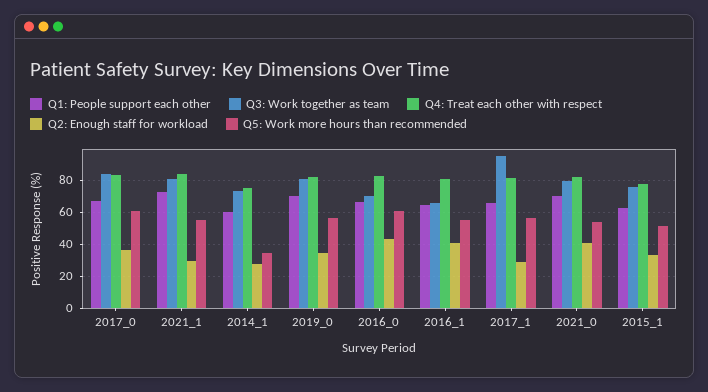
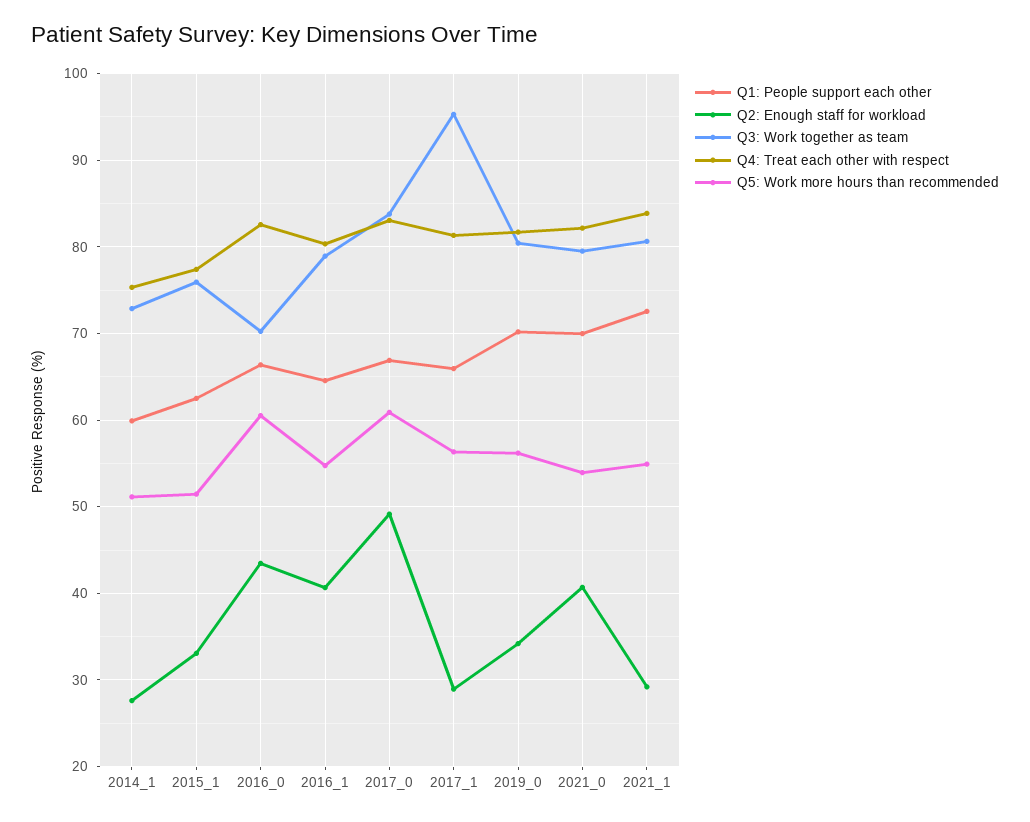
  {
    "Q1: People support each other": {
      "2017_0": 67,
      "2021_1": 73,
      "2014_1": 60,
      "2019_0": 70,
      "2016_0": 66,
      "2016_1": 65,
      "2017_1": 66,
      "2021_0": 70,
      "2015_1": 63
    },
    "Q3: Work together as team": {
      "2017_0": 84,
      "2021_1": 81,
      "2014_1": 73,
      "2019_0": 80,
      "2016_0": 70,
-     "2016_1": 65,
+     "2016_1": 79,
      "2017_1": 95,
      "2021_0": 80,
      "2015_1": 76
    },
    "Q4: Treat each other with respect": {
      "2017_0": 83,
      "2021_1": 84,
      "2014_1": 75,
      "2019_0": 82,
      "2016_0": 83,
      "2016_1": 80,
      "2017_1": 81,
      "2021_0": 82,
      "2015_1": 77
    },
    "Q2: Enough staff for workload": {
-     "2017_0": 35,
+     "2017_0": 49,
      "2021_1": 29,
      "2014_1": 28,
      "2019_0": 34,
      "2016_0": 43,
      "2016_1": 41,
      "2017_1": 29,
      "2021_0": 41,
      "2015_1": 33
    },
    "Q5: Work more hours than recommended": {
      "2017_0": 61,
      "2021_1": 55,
-     "2014_1": 35,
+     "2014_1": 51,
      "2019_0": 56,
      "2016_0": 61,
      "2016_1": 55,
      "2017_1": 56,
      "2021_0": 54,
      "2015_1": 51
    }
  }

